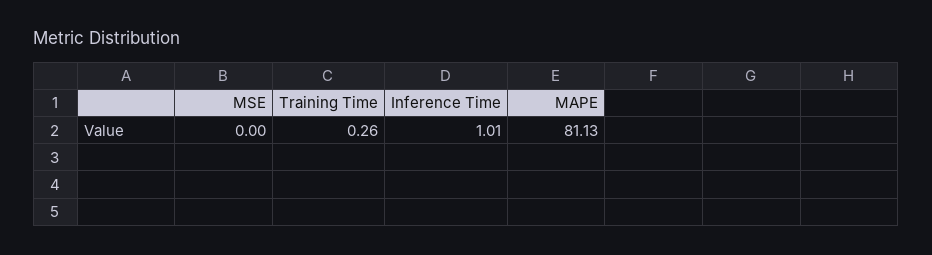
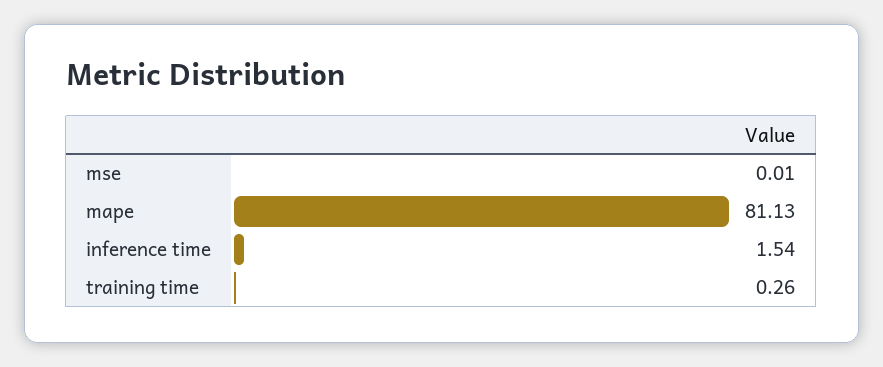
  {
-   "MSE": 0,
+   "MSE": 0.01,
    "Training Time": 0.26,
-   "Inference Time": 1.01,
+   "Inference Time": 1.54,
    "MAPE": 81.13
  }

